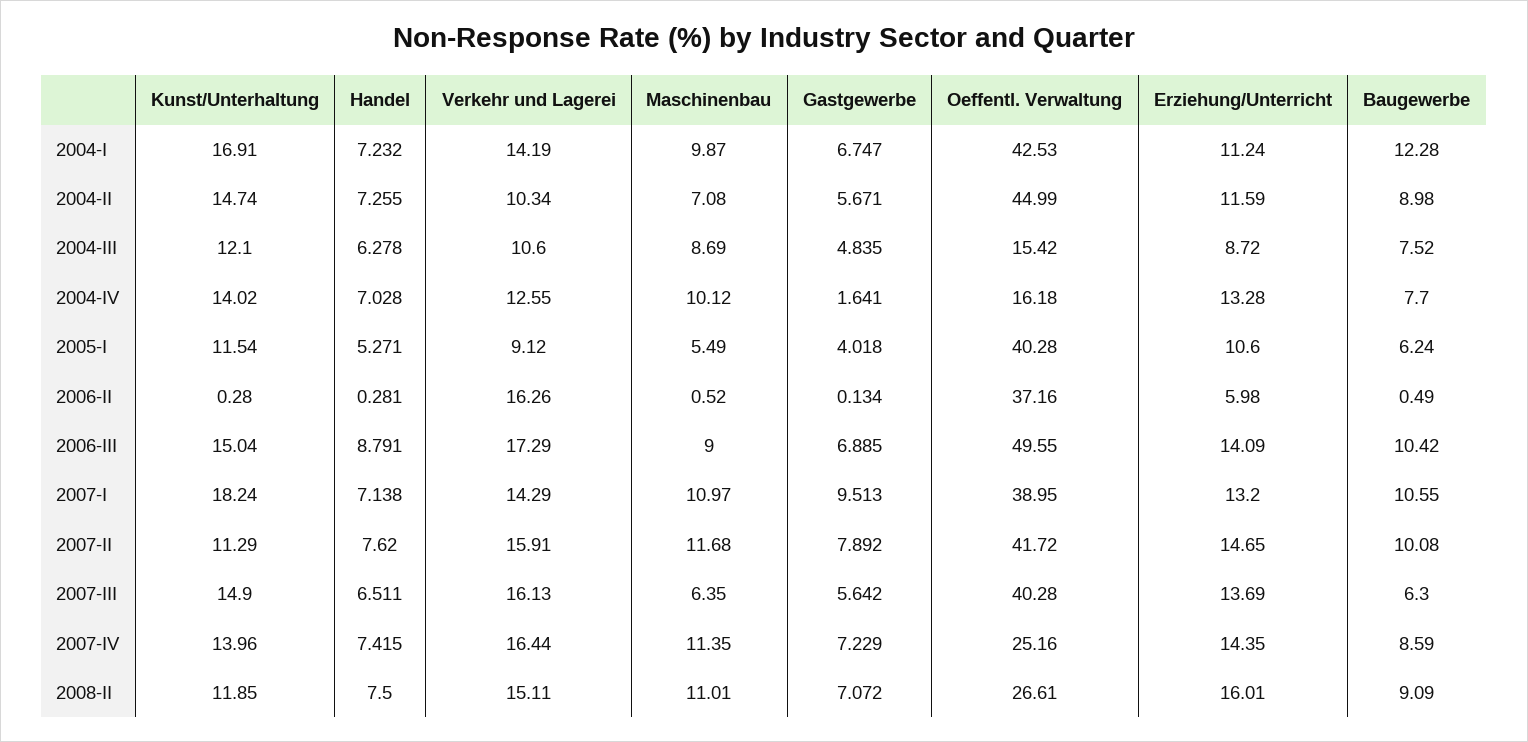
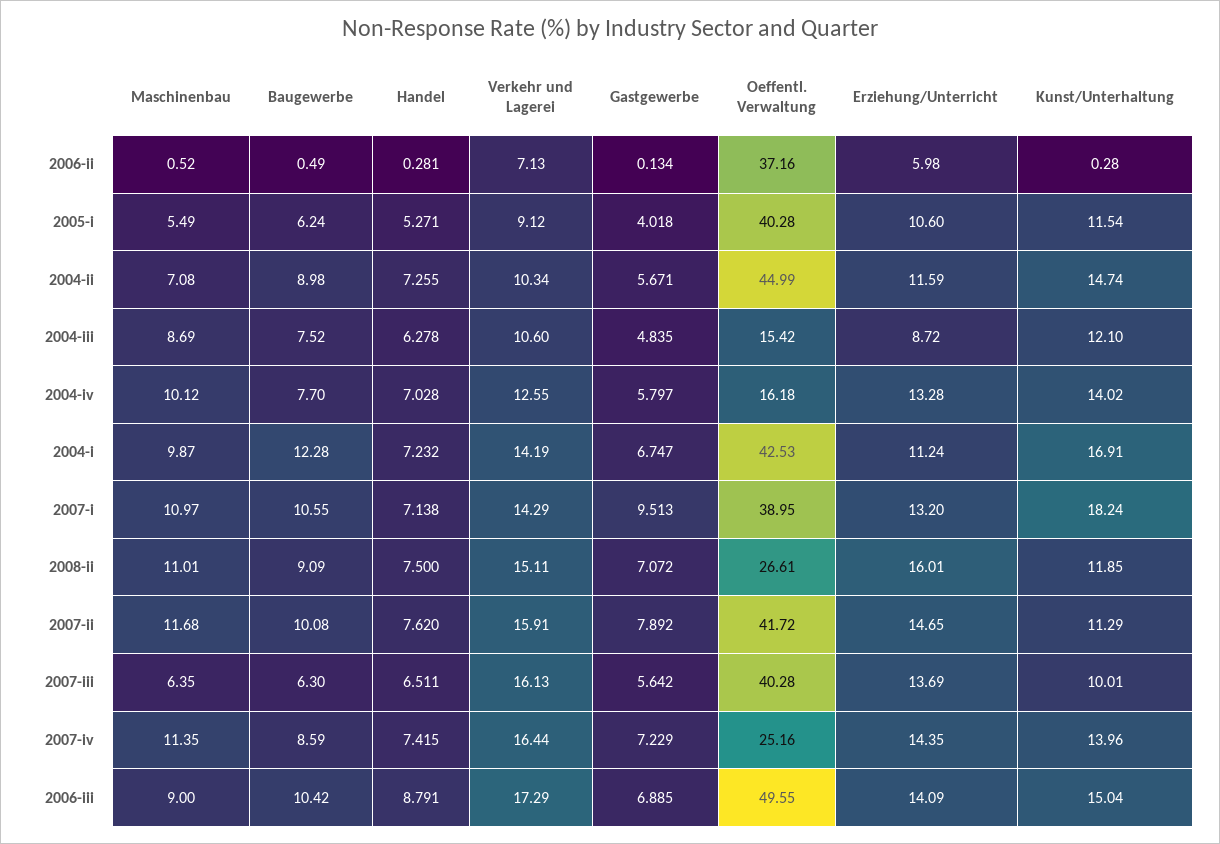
  {
    "Kunst/Unterhaltung": {
      "2004-I": 16.91,
      "2004-II": 14.74,
      "2004-III": 12.1,
      "2004-IV": 14.02,
      "2005-I": 11.54,
      "2006-II": 0.28,
      "2006-III": 15.04,
      "2007-I": 18.24,
      "2007-II": 11.29,
-     "2007-III": 14.9,
+     "2007-III": 10.01,
      "2007-IV": 13.96,
      "2008-II": 11.85
    },
    "Handel": {
      "2004-I": 7.232,
      "2004-II": 7.255,
      "2004-III": 6.278,
      "2004-IV": 7.028,
      "2005-I": 5.271,
      "2006-II": 0.281,
      "2006-III": 8.791,
      "2007-I": 7.138,
      "2007-II": 7.62,
      "2007-III": 6.511,
      "2007-IV": 7.415,
      "2008-II": 7.5
    },
    "Verkehr und Lagerei": {
      "2004-I": 14.19,
      "2004-II": 10.34,
      "2004-III": 10.6,
      "2004-IV": 12.55,
      "2005-I": 9.12,
-     "2006-II": 16.26,
+     "2006-II": 7.13,
      "2006-III": 17.29,
      "2007-I": 14.29,
      "2007-II": 15.91,
      "2007-III": 16.13,
      "2007-IV": 16.44,
      "2008-II": 15.11
    },
    "Maschinenbau": {
      "2004-I": 9.87,
      "2004-II": 7.08,
      "2004-III": 8.69,
      "2004-IV": 10.12,
      "2005-I": 5.49,
      "2006-II": 0.52,
      "2006-III": 9,
      "2007-I": 10.97,
      "2007-II": 11.68,
      "2007-III": 6.35,
      "2007-IV": 11.35,
      "2008-II": 11.01
    },
    "Gastgewerbe": {
      "2004-I": 6.747,
      "2004-II": 5.671,
      "2004-III": 4.835,
-     "2004-IV": 1.641,
+     "2004-IV": 5.797,
      "2005-I": 4.018,
      "2006-II": 0.134,
      "2006-III": 6.885,
      "2007-I": 9.513,
      "2007-II": 7.892,
      "2007-III": 5.642,
      "2007-IV": 7.229,
      "2008-II": 7.072
    },
    "Oeffentl. Verwaltung": {
      "2004-I": 42.53,
      "2004-II": 44.99,
      "2004-III": 15.42,
      "2004-IV": 16.18,
      "2005-I": 40.28,
      "2006-II": 37.16,
      "2006-III": 49.55,
      "2007-I": 38.95,
      "2007-II": 41.72,
      "2007-III": 40.28,
      "2007-IV": 25.16,
      "2008-II": 26.61
    },
    "Erziehung/Unterricht": {
      "2004-I": 11.24,
      "2004-II": 11.59,
      "2004-III": 8.72,
      "2004-IV": 13.28,
      "2005-I": 10.6,
      "2006-II": 5.98,
      "2006-III": 14.09,
      "2007-I": 13.2,
      "2007-II": 14.65,
      "2007-III": 13.69,
      "2007-IV": 14.35,
      "2008-II": 16.01
    },
    "Baugewerbe": {
      "2004-I": 12.28,
      "2004-II": 8.98,
      "2004-III": 7.52,
      "2004-IV": 7.7,
      "2005-I": 6.24,
      "2006-II": 0.49,
      "2006-III": 10.42,
      "2007-I": 10.55,
      "2007-II": 10.08,
      "2007-III": 6.3,
      "2007-IV": 8.59,
      "2008-II": 9.09
    }
  }

